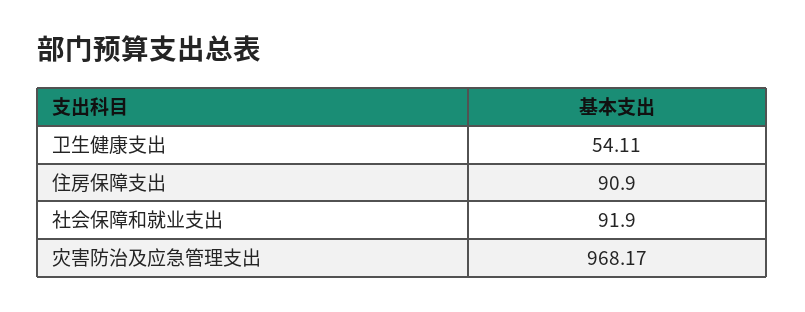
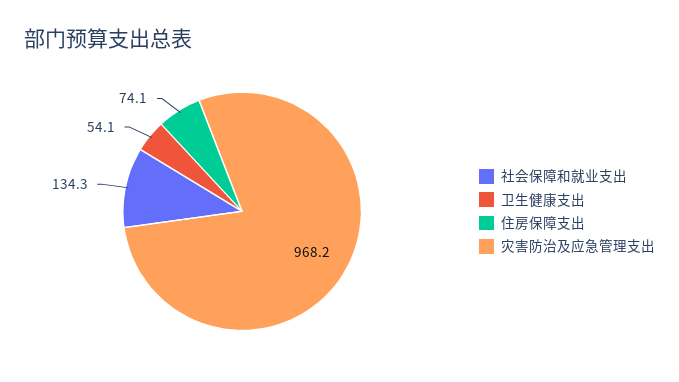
  {
    "卫生健康支出": 54.11,
-   "住房保障支出": 90.9,
+   "住房保障支出": 74.1,
-   "社会保障和就业支出": 91.9,
+   "社会保障和就业支出": 134.3,
    "灾害防治及应急管理支出": 968.17
  }

